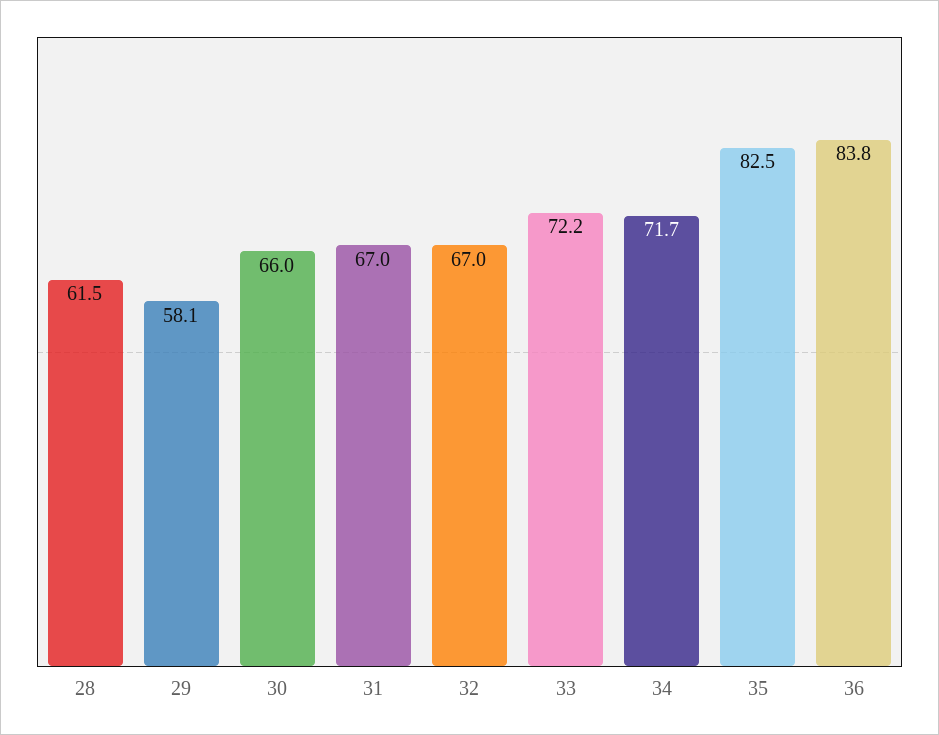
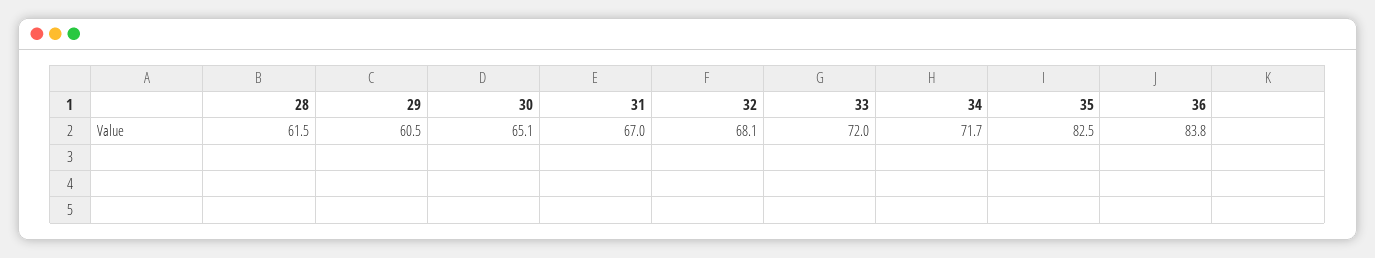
  {
    "28": 61.5,
-   "29": 58.1,
+   "29": 60.5,
-   "30": 66,
+   "30": 65.1,
    "31": 67,
-   "32": 67,
+   "32": 68.1,
-   "33": 72.2,
+   "33": 72,
    "34": 71.7,
    "35": 82.5,
    "36": 83.8
  }

